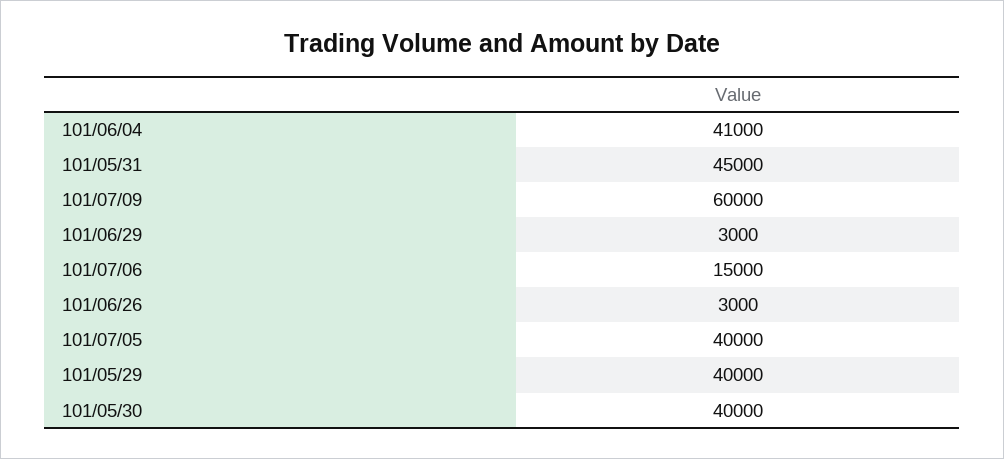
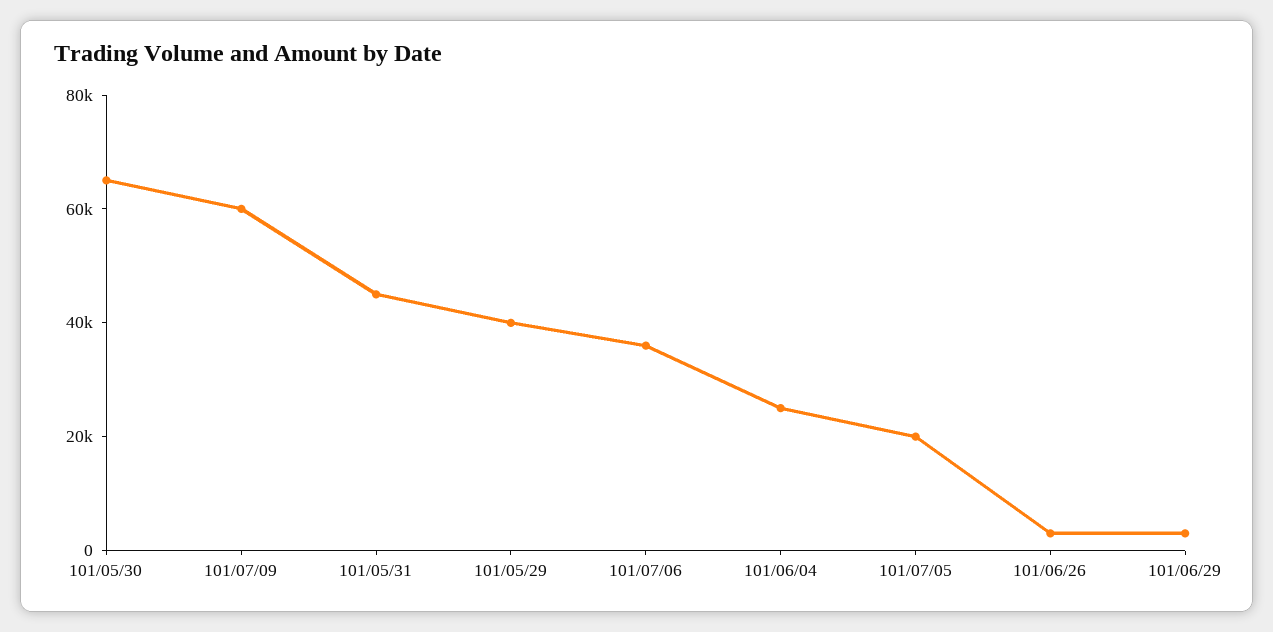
  {
-   "101/06/04": 41000,
+   "101/06/04": 25000,
    "101/05/31": 45000,
    "101/07/09": 60000,
    "101/06/29": 3000,
-   "101/07/06": 15000,
+   "101/07/06": 35000,
    "101/06/26": 3000,
-   "101/07/05": 40000,
+   "101/07/05": 20000,
    "101/05/29": 40000,
-   "101/05/30": 40000
+   "101/05/30": 65000
  }

